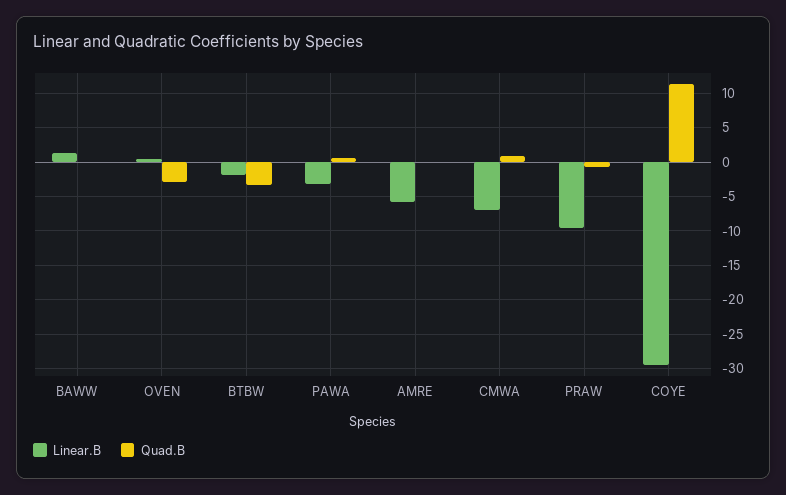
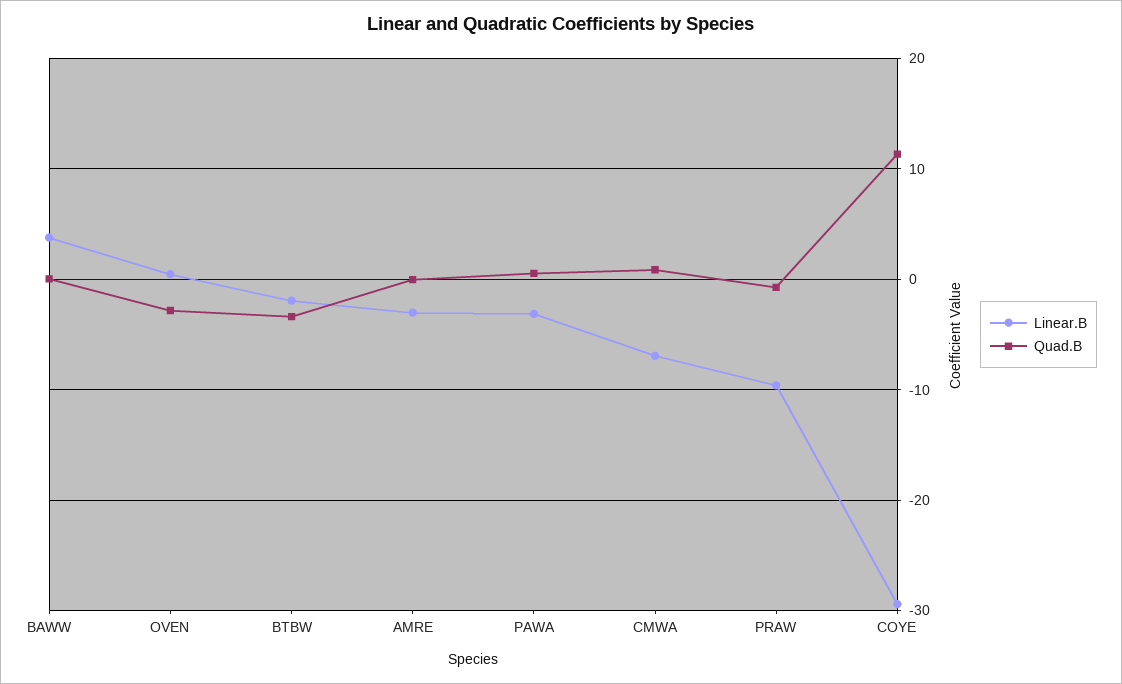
  {
    "Linear.B": {
-     "BAWW": 1,
+     "BAWW": 4,
      "OVEN": 0,
      "BTBW": -2,
      "PAWA": -3,
-     "AMRE": -6,
+     "AMRE": -3,
      "CMWA": -7,
      "PRAW": -10,
      "COYE": -29
    },
    "Quad.B": {
      "BAWW": 0,
      "OVEN": -3,
      "BTBW": -3,
      "PAWA": 1,
      "AMRE": 0,
      "CMWA": 1,
      "PRAW": -1,
      "COYE": 11
    }
  }

